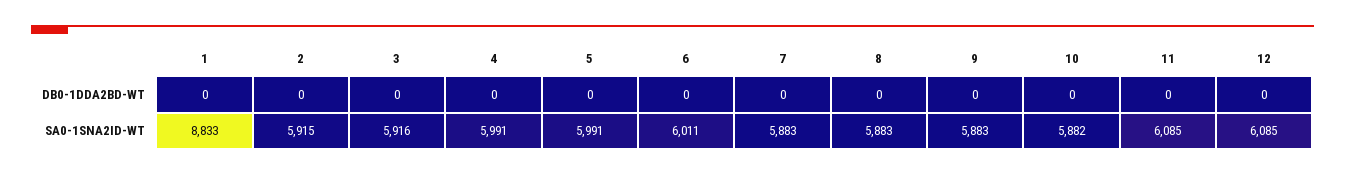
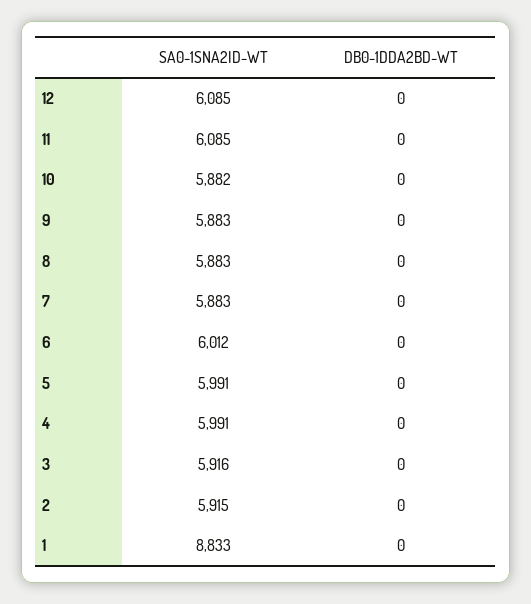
  {
    "1": {
      "DB0-1DDA2BD-WT": 0,
      "SA0-1SNA2ID-WT": 8833
    },
    "2": {
      "DB0-1DDA2BD-WT": 0,
      "SA0-1SNA2ID-WT": 5915
    },
    "3": {
      "DB0-1DDA2BD-WT": 0,
      "SA0-1SNA2ID-WT": 5916
    },
    "4": {
      "DB0-1DDA2BD-WT": 0,
      "SA0-1SNA2ID-WT": 5991
    },
    "5": {
      "DB0-1DDA2BD-WT": 0,
      "SA0-1SNA2ID-WT": 5991
    },
    "6": {
      "DB0-1DDA2BD-WT": 0,
-     "SA0-1SNA2ID-WT": 6011
+     "SA0-1SNA2ID-WT": 6012
    },
    "7": {
      "DB0-1DDA2BD-WT": 0,
      "SA0-1SNA2ID-WT": 5883
    },
    "8": {
      "DB0-1DDA2BD-WT": 0,
      "SA0-1SNA2ID-WT": 5883
    },
    "9": {
      "DB0-1DDA2BD-WT": 0,
      "SA0-1SNA2ID-WT": 5883
    },
    "10": {
      "DB0-1DDA2BD-WT": 0,
      "SA0-1SNA2ID-WT": 5882
    },
    "11": {
      "DB0-1DDA2BD-WT": 0,
      "SA0-1SNA2ID-WT": 6085
    },
    "12": {
      "DB0-1DDA2BD-WT": 0,
      "SA0-1SNA2ID-WT": 6085
    }
  }

